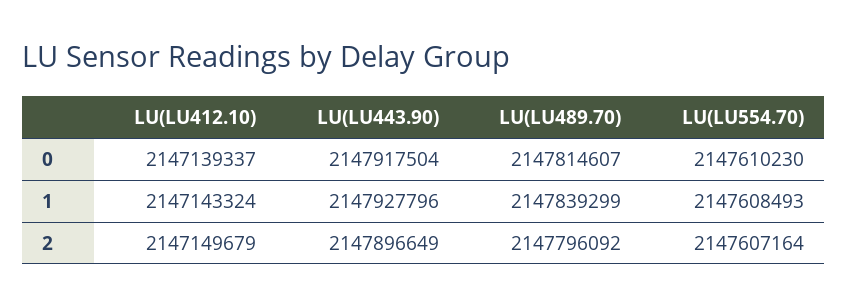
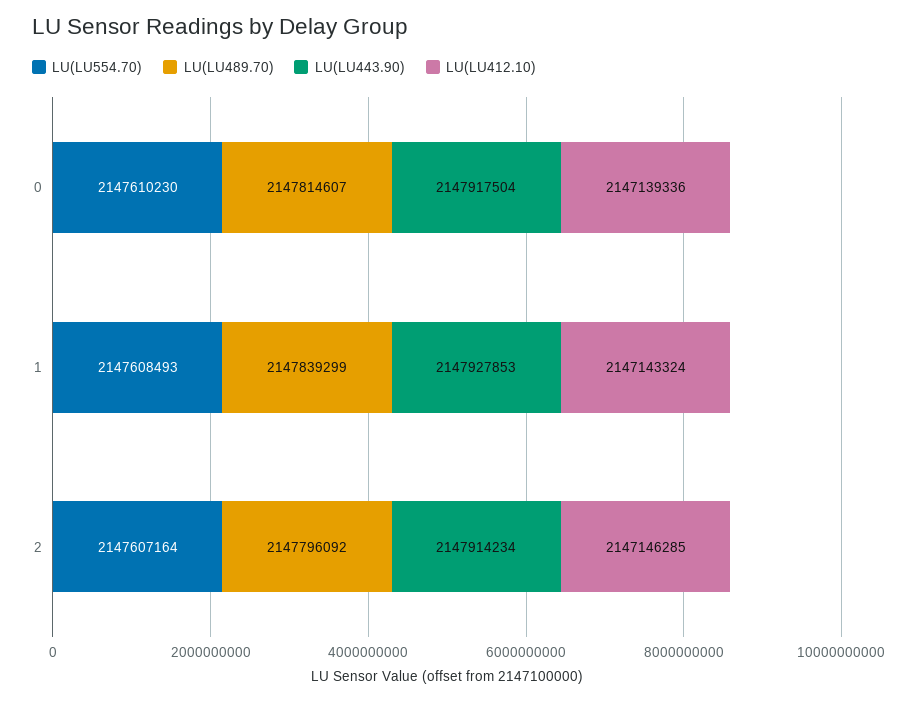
  {
    "LU(LU412.10)": {
-     "0": 2147139337,
+     "0": 2147139336,
      "1": 2147143324,
-     "2": 2147149679
+     "2": 2147146285
    },
    "LU(LU443.90)": {
      "0": 2147917504,
-     "1": 2147927796,
+     "1": 2147927853,
-     "2": 2147896649
+     "2": 2147914234
    },
    "LU(LU489.70)": {
      "0": 2147814607,
      "1": 2147839299,
      "2": 2147796092
    },
    "LU(LU554.70)": {
      "0": 2147610230,
      "1": 2147608493,
      "2": 2147607164
    }
  }

